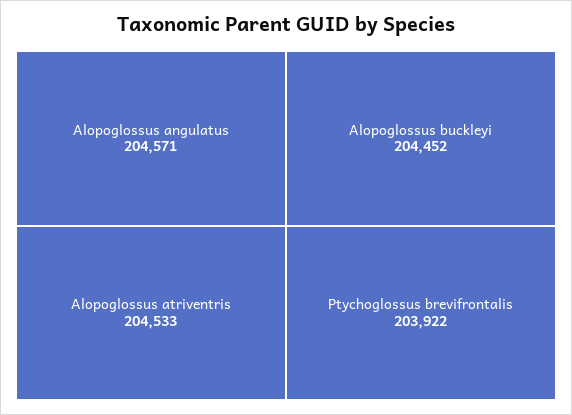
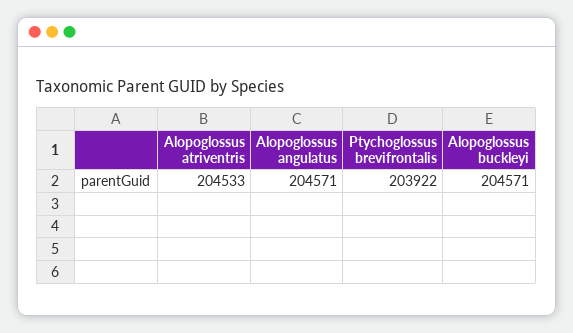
  {
    "Alopoglossus angulatus": 204571,
    "Alopoglossus atriventris": 204533,
-   "Alopoglossus buckleyi": 204452,
+   "Alopoglossus buckleyi": 204571,
    "Ptychoglossus brevifrontalis": 203922
  }

